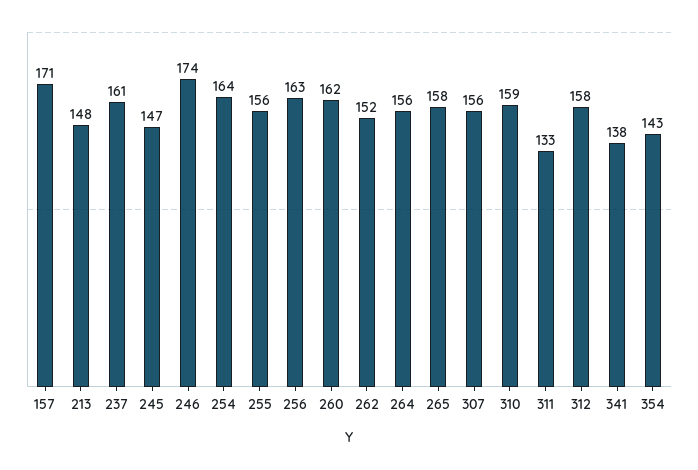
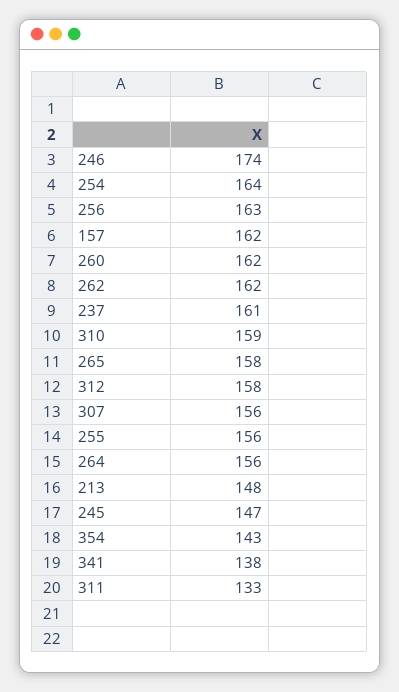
  {
-   "157": 171,
+   "157": 162,
    "213": 148,
    "237": 161,
    "245": 147,
    "246": 174,
    "254": 164,
    "255": 156,
    "256": 163,
    "260": 162,
-   "262": 152,
+   "262": 162,
    "264": 156,
    "265": 158,
    "307": 156,
    "310": 159,
    "311": 133,
    "312": 158,
    "341": 138,
    "354": 143
  }

